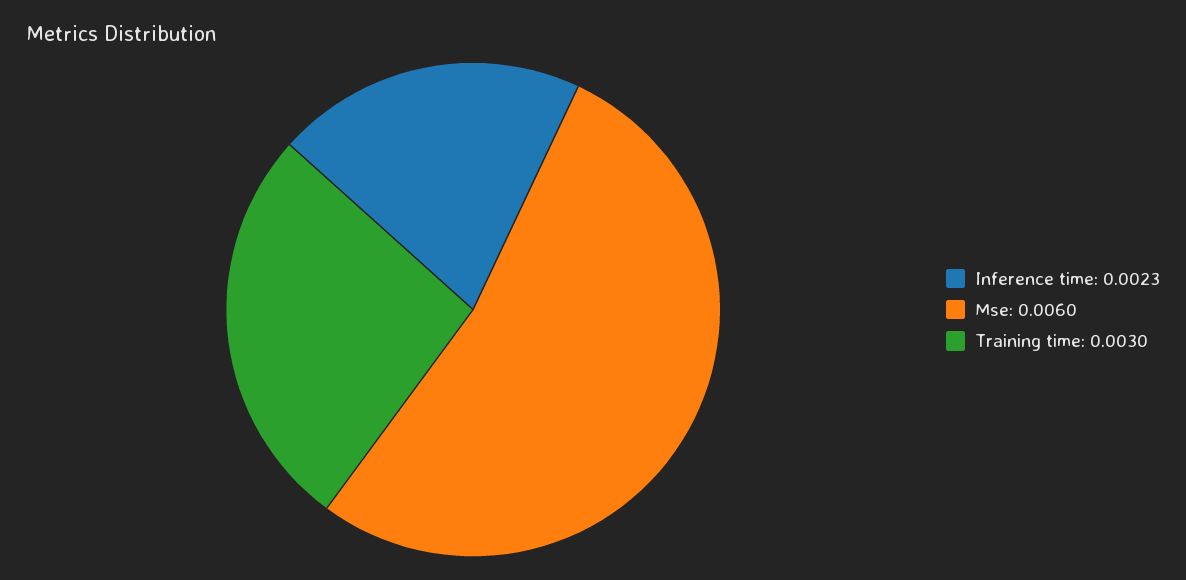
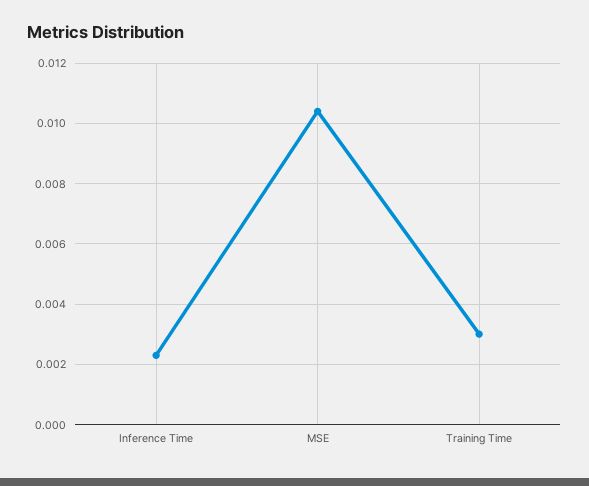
  {
    "Inference time": 0.0023,
-   "Mse": 0.006,
+   "Mse": 0.0105,
    "Training time": 0.003
  }

